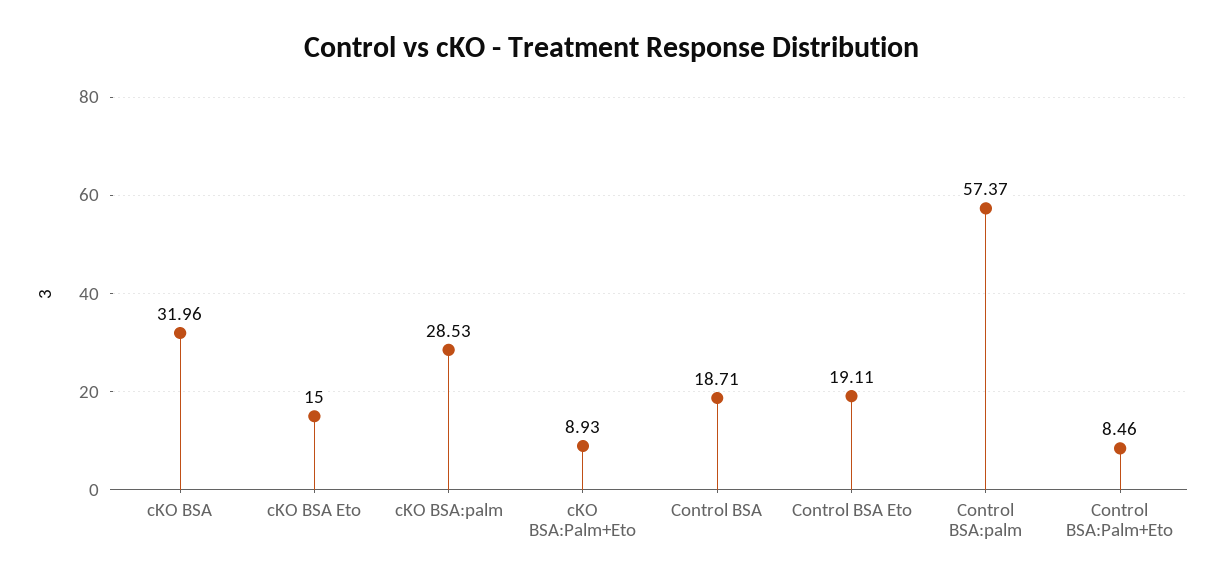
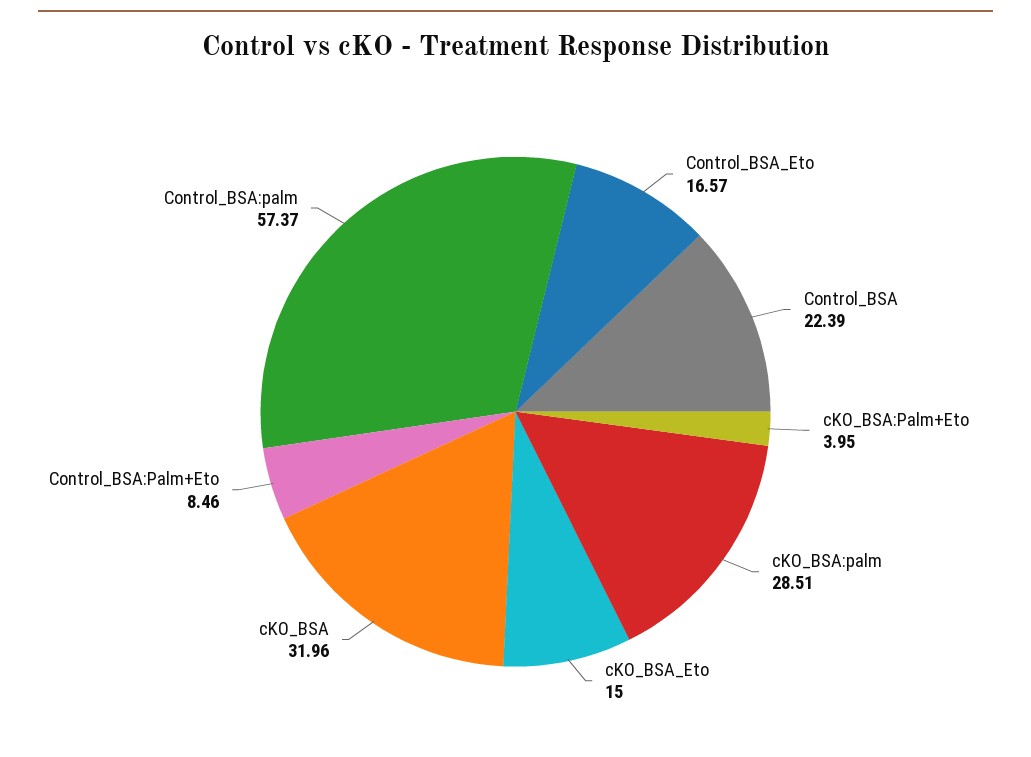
  {
    "cKO BSA": 31.96,
    "cKO BSA Eto": 15,
-   "cKO BSA:palm": 28.53,
+   "cKO BSA:palm": 28.51,
-   "cKO BSA:Palm+Eto": 8.93,
+   "cKO BSA:Palm+Eto": 3.95,
-   "Control BSA": 18.71,
+   "Control BSA": 22.39,
-   "Control BSA Eto": 19.11,
+   "Control BSA Eto": 16.57,
    "Control BSA:palm": 57.37,
    "Control BSA:Palm+Eto": 8.46
  }

